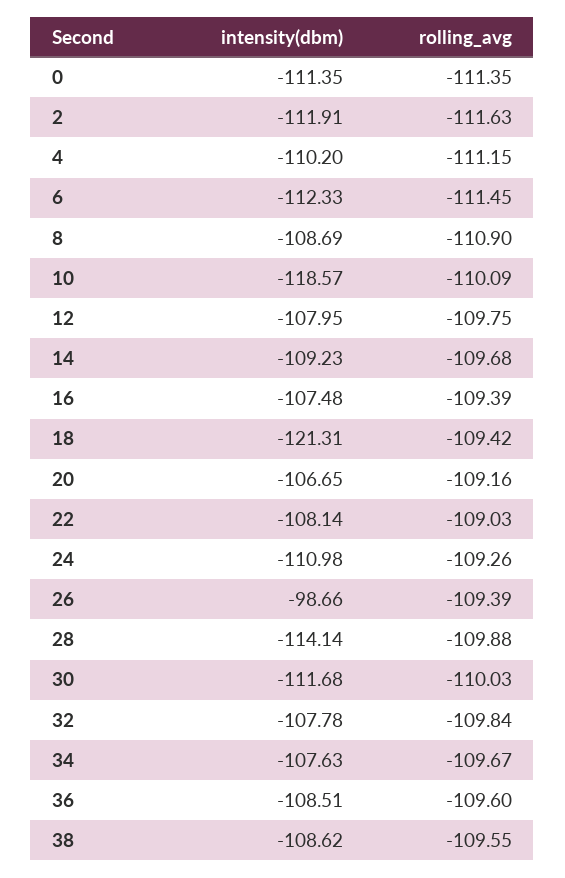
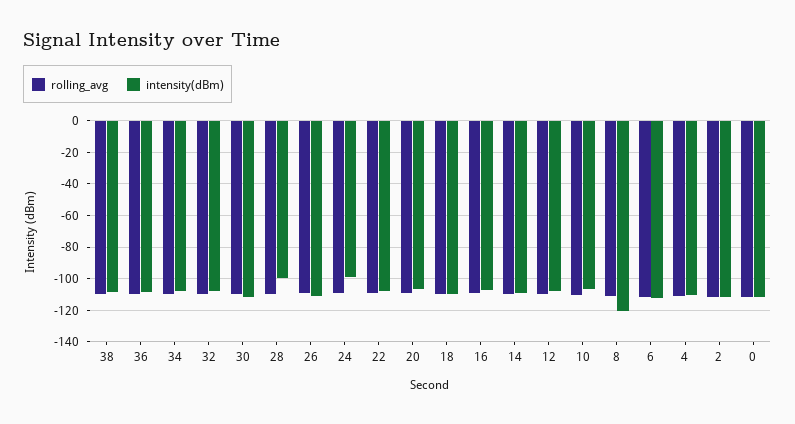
  {
    "intensity(dbm)": {
      "0": -111.35,
      "2": -111.91,
      "4": -110.2,
      "6": -112.33,
-     "8": -108.69,
+     "8": -120,
-     "10": -118.57,
+     "10": -105,
      "12": -107.95,
      "14": -109.23,
      "16": -107.48,
-     "18": -121.31,
+     "18": -110,
      "20": -106.65,
      "22": -108.14,
-     "24": -110.98,
+     "24": -100,
-     "26": -98.66,
+     "26": -110,
-     "28": -114.14,
+     "28": -100,
      "30": -111.68,
      "32": -107.78,
      "34": -107.63,
      "36": -108.51,
      "38": -108.62
    },
    "rolling_avg": {
      "0": -111.35,
      "2": -111.63,
      "4": -111.15,
      "6": -111.45,
      "8": -110.9,
      "10": -110.09,
      "12": -109.75,
      "14": -109.68,
      "16": -109.39,
      "18": -109.42,
      "20": -109.16,
      "22": -109.03,
      "24": -109.26,
      "26": -109.39,
      "28": -109.88,
      "30": -110.03,
      "32": -109.84,
      "34": -109.67,
      "36": -109.6,
      "38": -109.55
    }
  }

